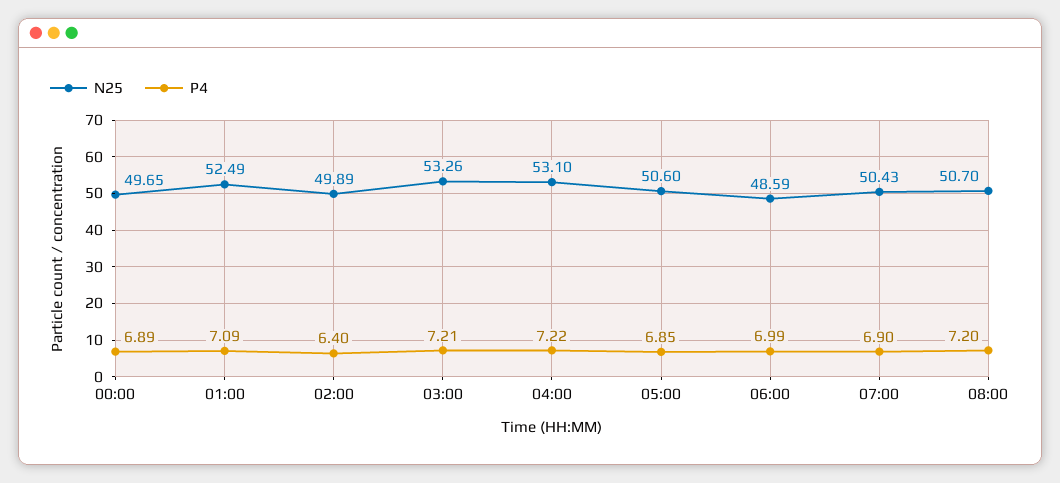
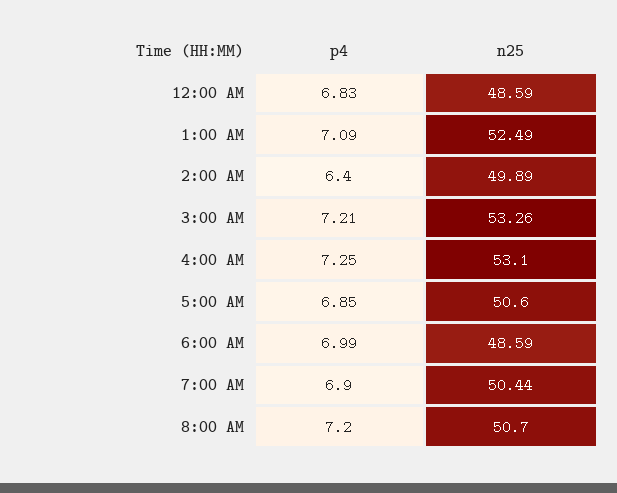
  {
    "N25": {
-     "00:00": 49.65,
+     "00:00": 48.59,
      "01:00": 52.49,
      "02:00": 49.89,
      "03:00": 53.26,
      "04:00": 53.1,
      "05:00": 50.6,
      "06:00": 48.59,
-     "07:00": 50.43,
+     "07:00": 50.44,
      "08:00": 50.7
    },
    "P4": {
-     "00:00": 6.89,
+     "00:00": 6.83,
      "01:00": 7.09,
      "02:00": 6.4,
      "03:00": 7.21,
-     "04:00": 7.22,
+     "04:00": 7.25,
      "05:00": 6.85,
      "06:00": 6.99,
      "07:00": 6.9,
      "08:00": 7.2
    }
  }

